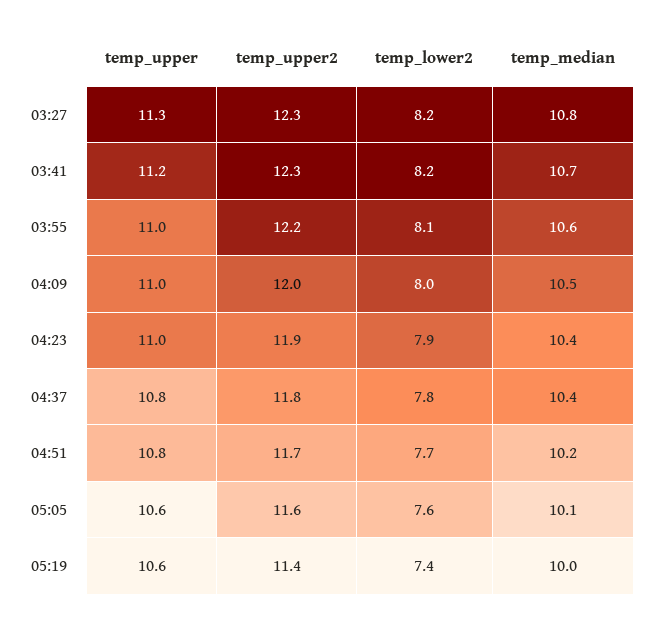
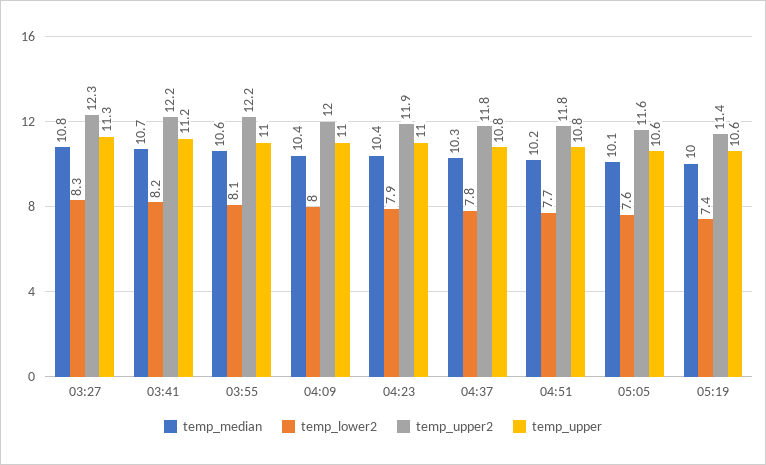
  {
    "temp_upper": {
      "03:27": 11.3,
      "03:41": 11.2,
      "03:55": 11,
      "04:09": 11,
      "04:23": 11,
      "04:37": 10.8,
      "04:51": 10.8,
      "05:05": 10.6,
      "05:19": 10.6
    },
    "temp_upper2": {
      "03:27": 12.3,
-     "03:41": 12.3,
+     "03:41": 12.2,
      "03:55": 12.2,
      "04:09": 12,
      "04:23": 11.9,
      "04:37": 11.8,
-     "04:51": 11.7,
+     "04:51": 11.8,
      "05:05": 11.6,
      "05:19": 11.4
    },
    "temp_lower2": {
-     "03:27": 8.2,
+     "03:27": 8.3,
      "03:41": 8.2,
      "03:55": 8.1,
      "04:09": 8,
      "04:23": 7.9,
      "04:37": 7.8,
      "04:51": 7.7,
      "05:05": 7.6,
      "05:19": 7.4
    },
    "temp_median": {
      "03:27": 10.8,
      "03:41": 10.7,
      "03:55": 10.6,
-     "04:09": 10.5,
+     "04:09": 10.4,
      "04:23": 10.4,
-     "04:37": 10.4,
+     "04:37": 10.3,
      "04:51": 10.2,
      "05:05": 10.1,
      "05:19": 10
    }
  }

